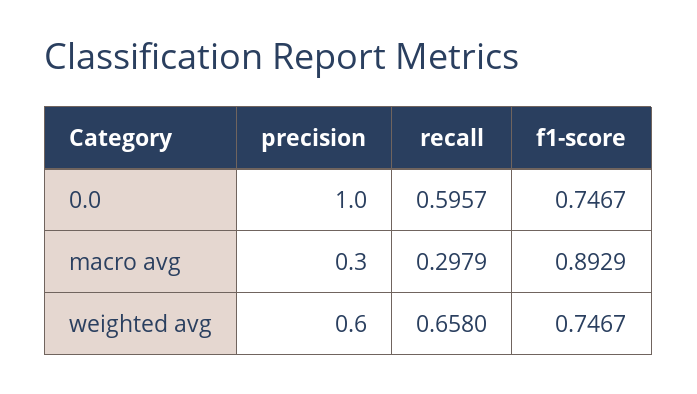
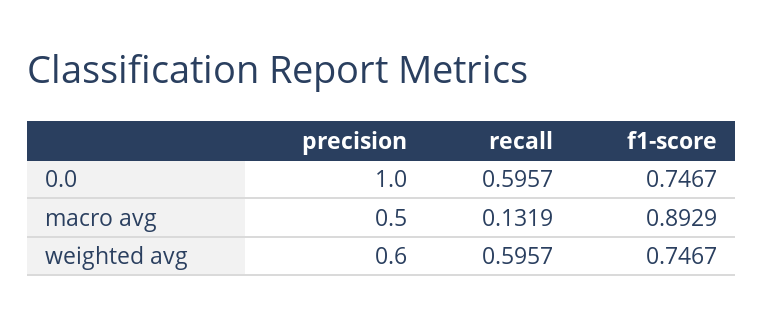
  {
    "precision": {
      "0.0": 1,
-     "macro avg": 0.3,
+     "macro avg": 0.5,
      "weighted avg": 0.6
    },
    "recall": {
      "0.0": 0.5957,
-     "macro avg": 0.2979,
+     "macro avg": 0.1319,
-     "weighted avg": 0.658
+     "weighted avg": 0.5957
    },
    "f1-score": {
      "0.0": 0.7467,
      "macro avg": 0.8929,
      "weighted avg": 0.7467
    }
  }

